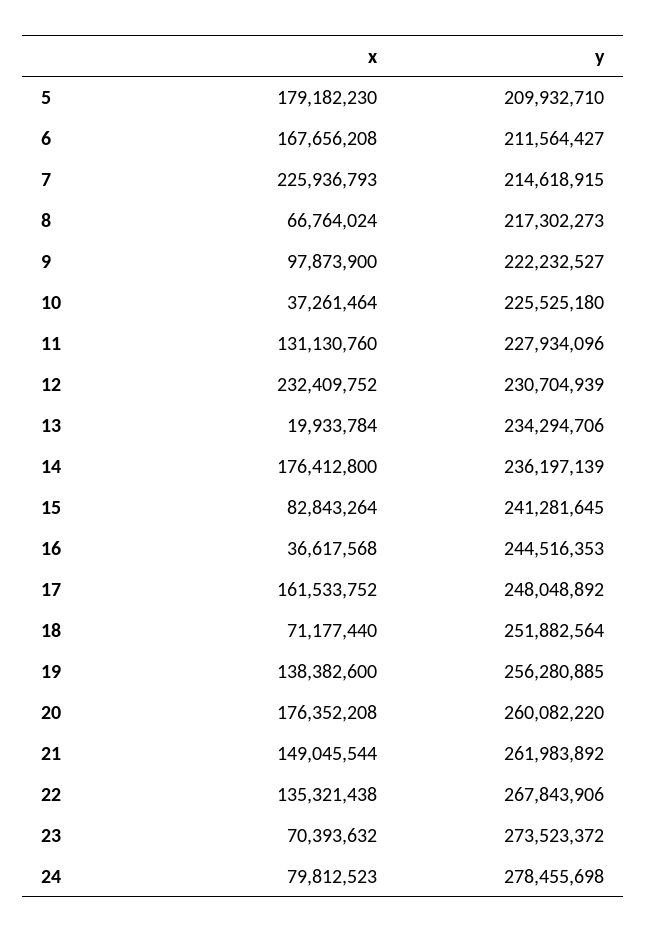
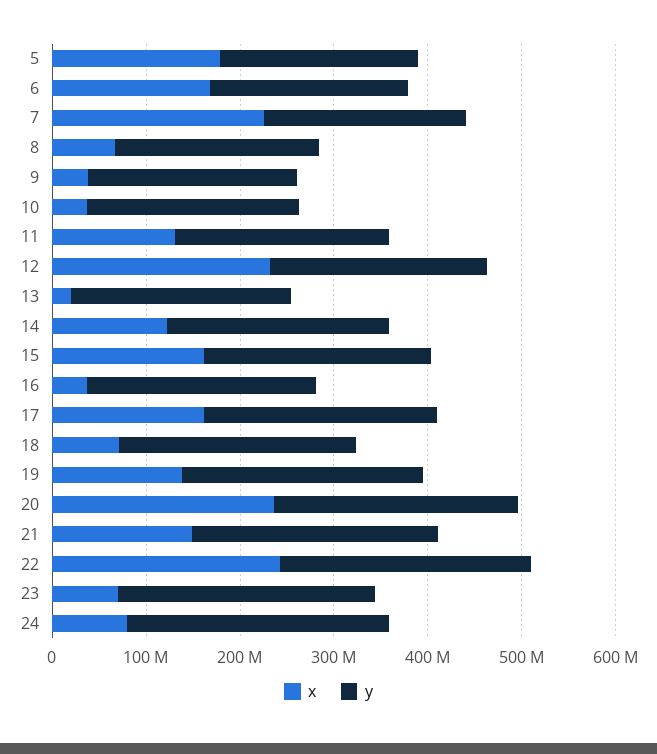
  {
    "x": {
      "5": 179182230,
      "6": 167656208,
      "7": 225936793,
      "8": 66764024,
-     "9": 97873900,
+     "9": 40000000,
      "10": 37261464,
      "11": 131130760,
      "12": 232409752,
      "13": 19933784,
-     "14": 176412800,
+     "14": 120000000,
-     "15": 82843264,
+     "15": 160000000,
      "16": 36617568,
      "17": 161533752,
      "18": 71177440,
      "19": 138382600,
-     "20": 176352208,
+     "20": 240000000,
      "21": 149045544,
-     "22": 135321438,
+     "22": 240000000,
      "23": 70393632,
      "24": 79812523
    },
    "y": {
      "5": 209932710,
      "6": 211564427,
      "7": 214618915,
      "8": 217302273,
      "9": 222232527,
      "10": 225525180,
      "11": 227934096,
      "12": 230704939,
      "13": 234294706,
      "14": 236197139,
      "15": 241281645,
      "16": 244516353,
      "17": 248048892,
      "18": 251882564,
      "19": 256280885,
      "20": 260082220,
      "21": 261983892,
      "22": 267843906,
      "23": 273523372,
      "24": 278455698
    }
  }

